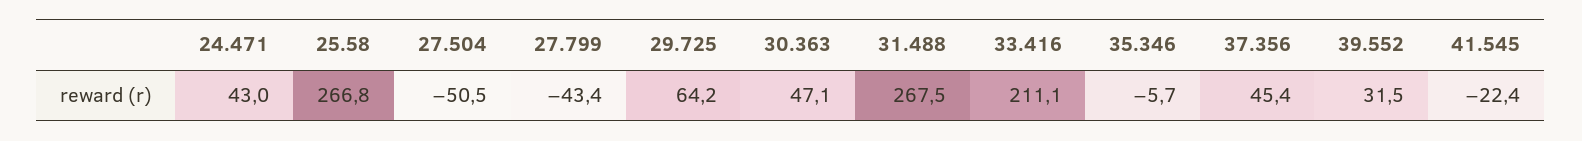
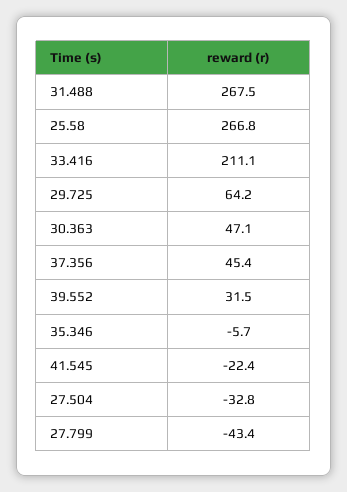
  {
-   "24.471": 43,
    "25.58": 266.8,
-   "27.504": -50.5,
+   "27.504": -32.8,
    "27.799": -43.4,
    "29.725": 64.2,
    "30.363": 47.1,
    "31.488": 267.5,
    "33.416": 211.1,
    "35.346": -5.7,
    "37.356": 45.4,
    "39.552": 31.5,
    "41.545": -22.4
  }

